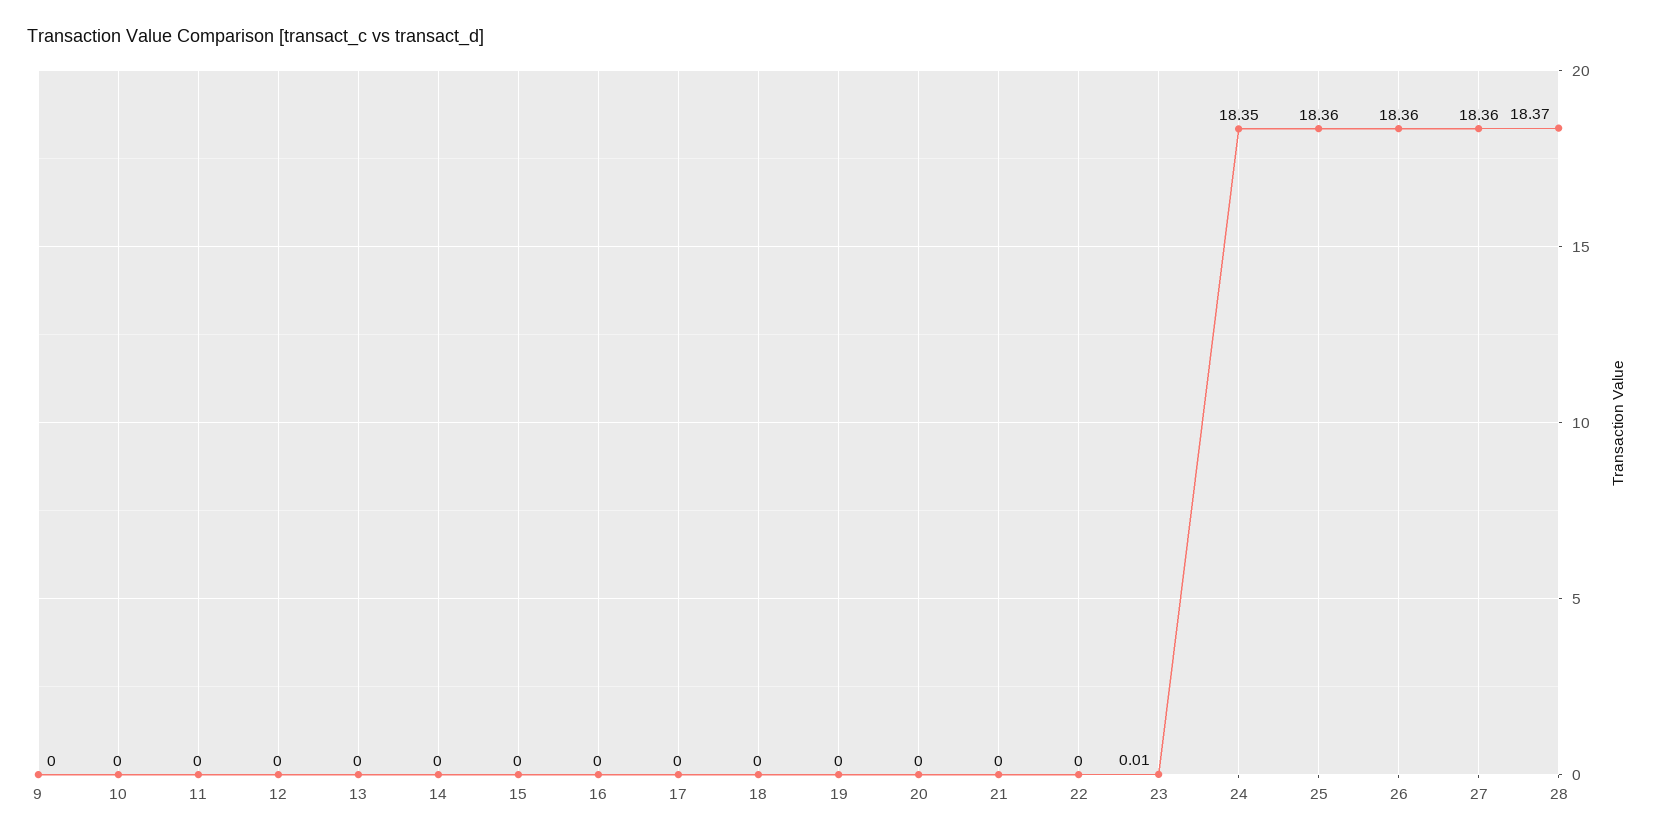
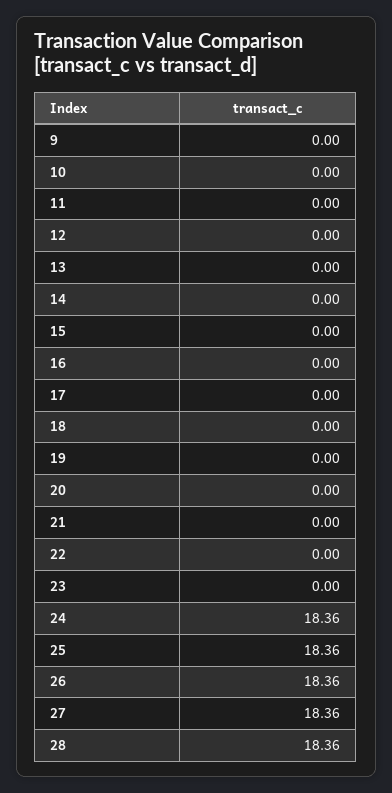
  {
    "9": 0,
    "10": 0,
    "11": 0,
    "12": 0,
    "13": 0,
    "14": 0,
    "15": 0,
    "16": 0,
    "17": 0,
    "18": 0,
    "19": 0,
    "20": 0,
    "21": 0,
    "22": 0,
-   "23": 0.01,
+   "23": 0,
-   "24": 18.35,
+   "24": 18.36,
    "25": 18.36,
    "26": 18.36,
    "27": 18.36,
-   "28": 18.37
+   "28": 18.36
  }

